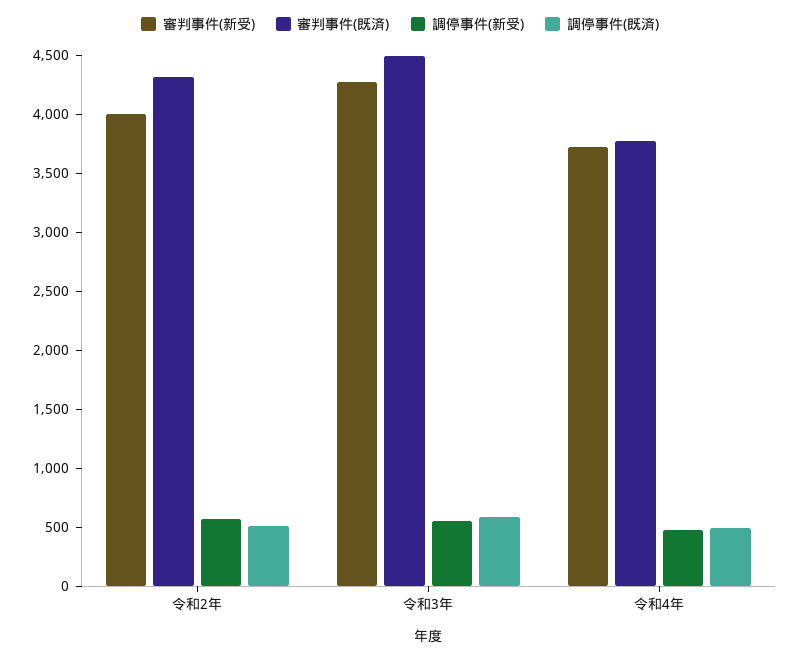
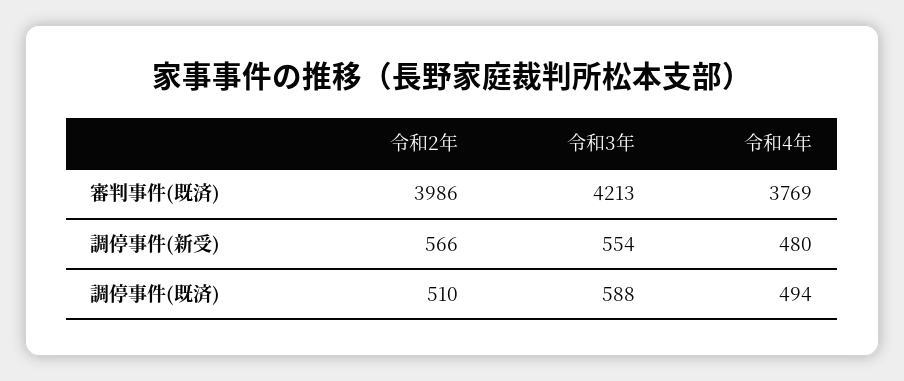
  {
-   "審判事件(新受)": {
-     "令和2年": 4000,
-     "令和3年": 4300,
-     "令和4年": 3700
-   },
    "審判事件(既済)": {
-     "令和2年": 4300,
+     "令和2年": 3986,
-     "令和3年": 4500,
+     "令和3年": 4213,
      "令和4年": 3769
    },
    "調停事件(新受)": {
      "令和2年": 566,
      "令和3年": 554,
      "令和4年": 480
    },
    "調停事件(既済)": {
      "令和2年": 510,
      "令和3年": 588,
      "令和4年": 494
    }
  }

